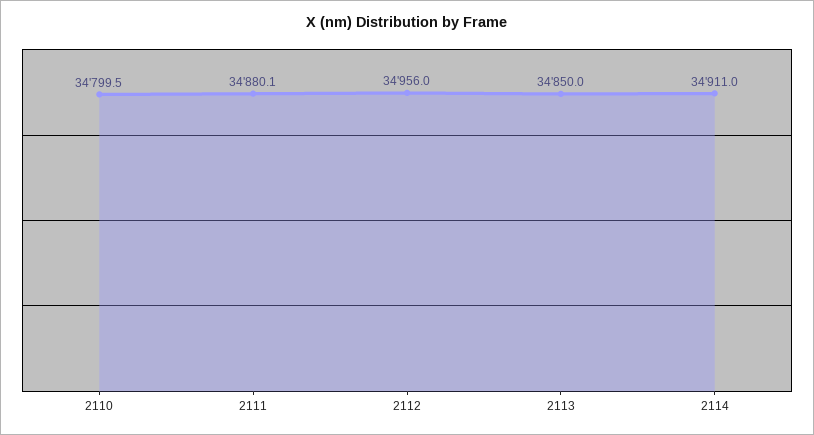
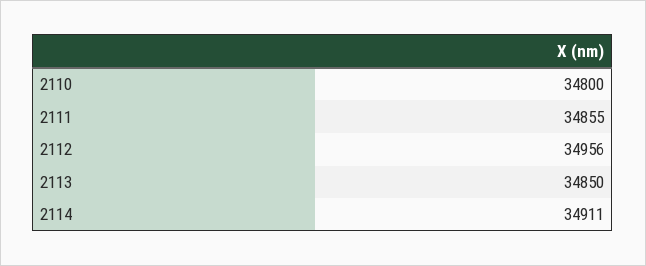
  {
    "2110": 34799.5,
-   "2111": 34880.1,
+   "2111": 34855,
    "2112": 34956,
    "2113": 34850,
    "2114": 34911
  }

